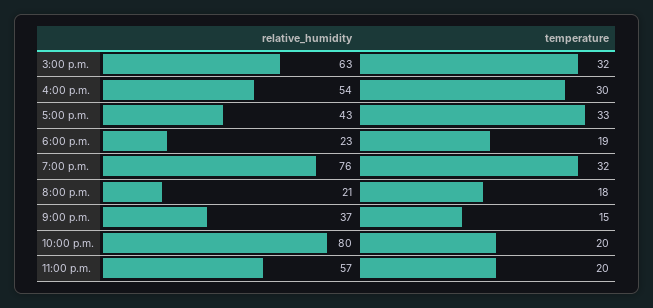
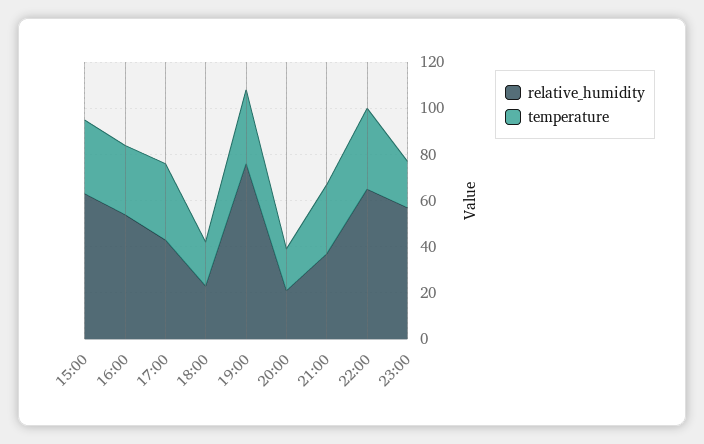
  {
    "relative_humidity": {
      "3:00 p.m.": 63,
      "4:00 p.m.": 54,
      "5:00 p.m.": 43,
      "6:00 p.m.": 23,
      "7:00 p.m.": 76,
      "8:00 p.m.": 21,
      "9:00 p.m.": 37,
-     "10:00 p.m.": 80,
+     "10:00 p.m.": 65,
      "11:00 p.m.": 57
    },
    "temperature": {
      "3:00 p.m.": 32,
      "4:00 p.m.": 30,
      "5:00 p.m.": 33,
      "6:00 p.m.": 19,
      "7:00 p.m.": 32,
      "8:00 p.m.": 18,
-     "9:00 p.m.": 15,
+     "9:00 p.m.": 30,
-     "10:00 p.m.": 20,
+     "10:00 p.m.": 35,
      "11:00 p.m.": 20
    }
  }

